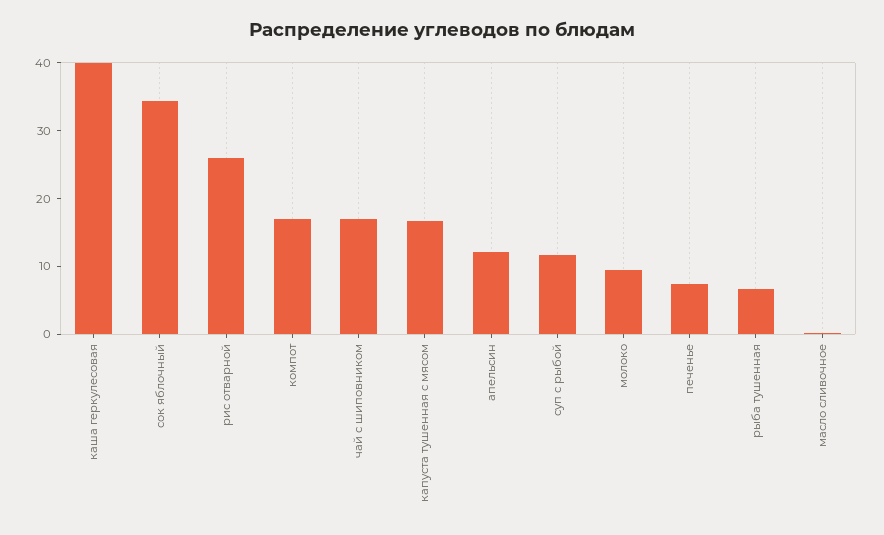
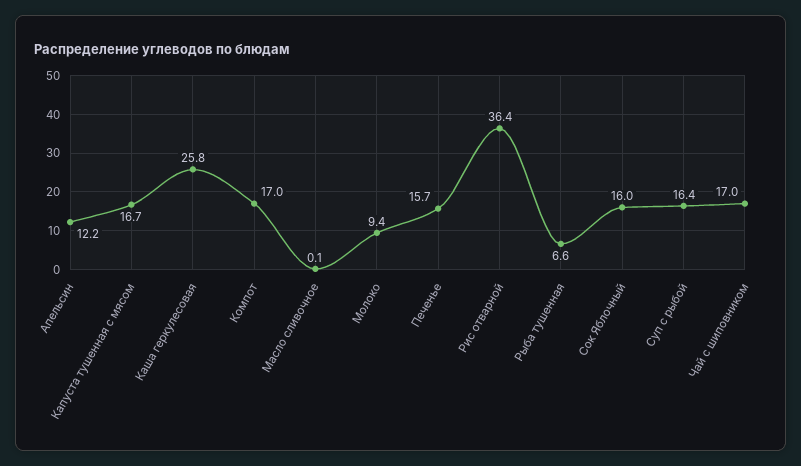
  {
-   "каша геркулесовая": 40,
+   "каша геркулесовая": 25.8,
-   "сок яблочный": 34,
+   "сок яблочный": 16,
-   "рис отварной": 26,
+   "рис отварной": 36.4,
    "компот": 17,
    "чай с шиповником": 17,
    "капуста тушенная с мясом": 16.7,
    "апельсин": 12.2,
-   "суп с рыбой": 12,
+   "суп с рыбой": 16.4,
    "молоко": 9.4,
-   "печенье": 8,
+   "печенье": 15.7,
    "рыба тушенная": 6.6,
    "масло сливочное": 0.1
  }

